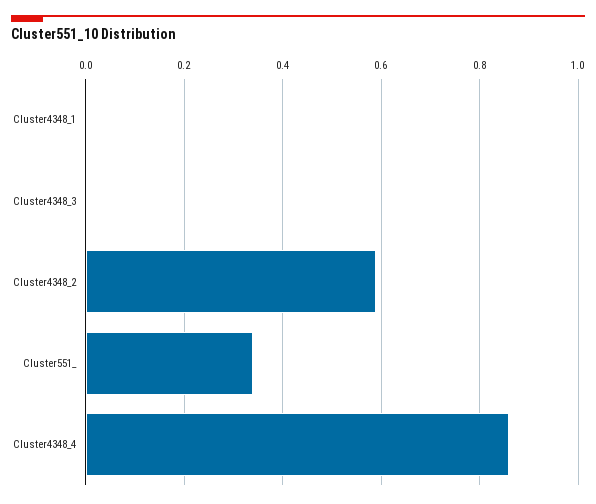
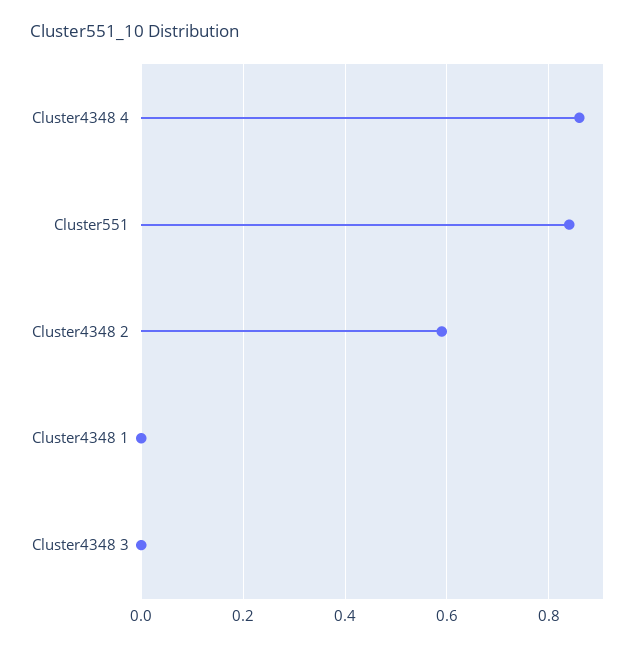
  {
    "Cluster4348_1": 0,
    "Cluster4348_3": 0,
    "Cluster4348_2": 0.6,
-   "Cluster551_": 0.35,
+   "Cluster551_": 0.85,
    "Cluster4348_4": 0.85
  }

